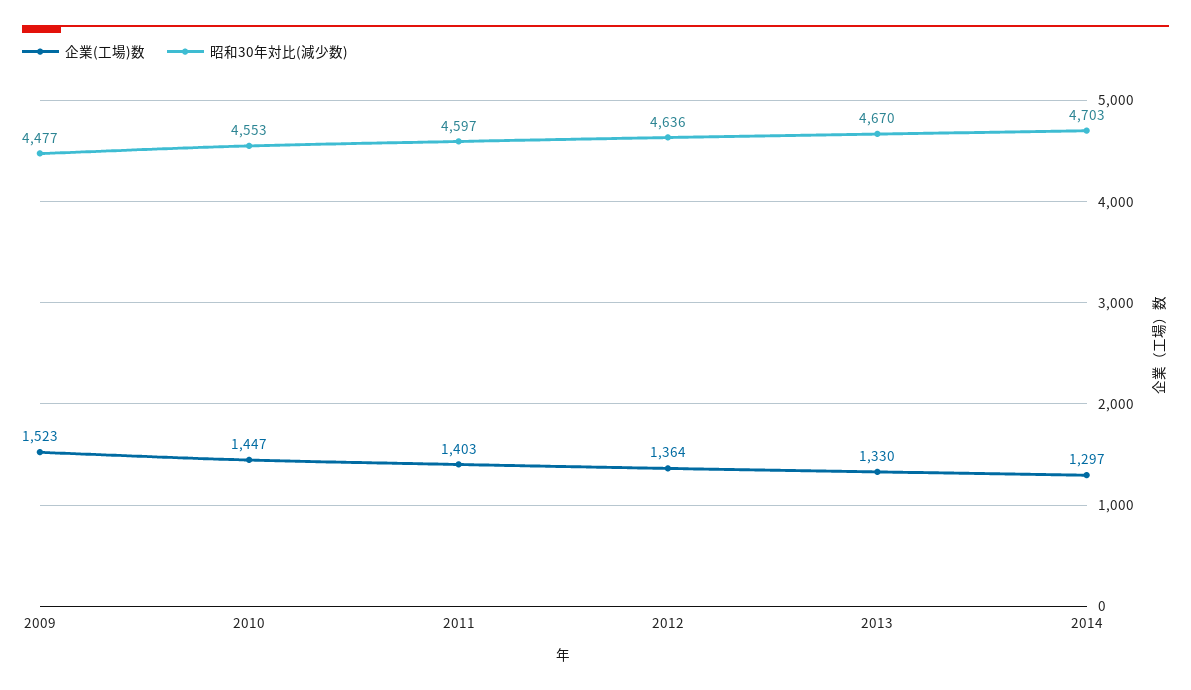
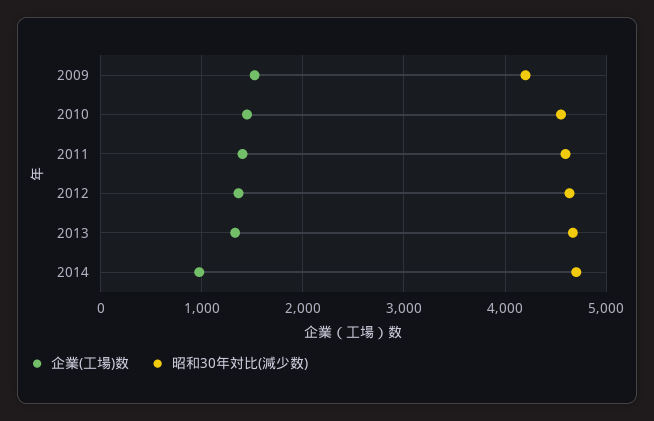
  {
    "企業(工場)数": {
      "2009": 1523,
      "2010": 1447,
      "2011": 1403,
      "2012": 1364,
      "2013": 1330,
-     "2014": 1297
+     "2014": 1000
    },
    "昭和30年対比(減少数)": {
-     "2009": 4477,
+     "2009": 4200,
      "2010": 4553,
      "2011": 4597,
      "2012": 4636,
      "2013": 4670,
      "2014": 4703
    }
  }

